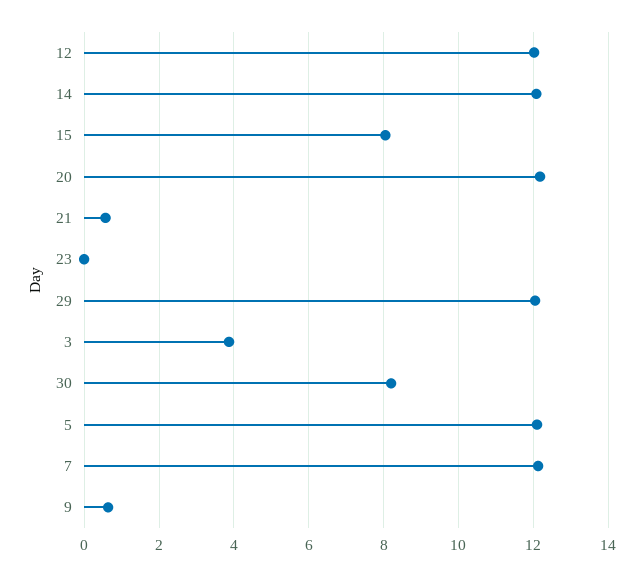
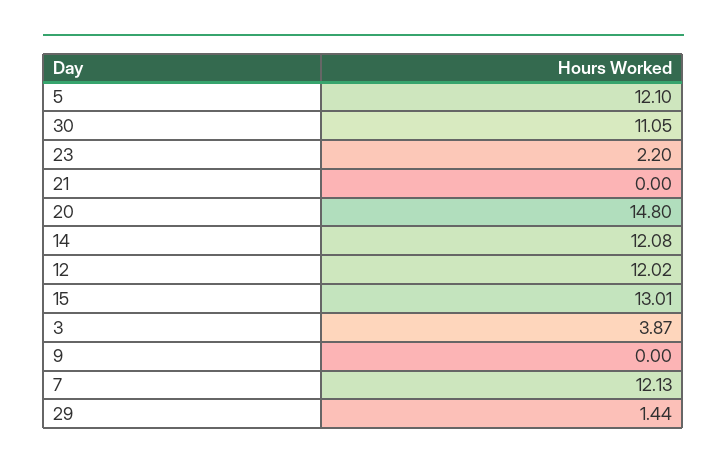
  {
    "12": 12.02,
    "14": 12.08,
-   "15": 8,
+   "15": 13.01,
-   "20": 12.2,
+   "20": 14.8,
-   "21": 0.6,
+   "21": 0,
-   "23": 0,
+   "23": 2.2,
-   "29": 12,
+   "29": 1.44,
    "3": 3.87,
-   "30": 8.2,
+   "30": 11.05,
    "5": 12.1,
    "7": 12.13,
-   "9": 0.6
+   "9": 0
  }

